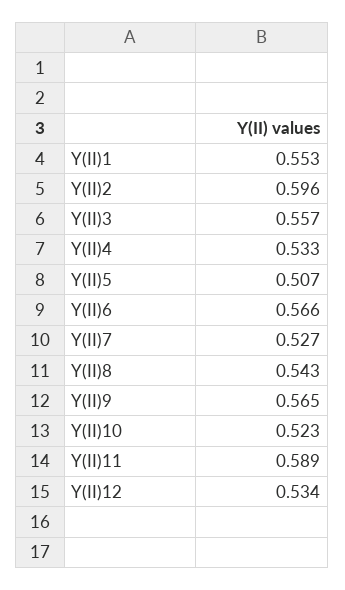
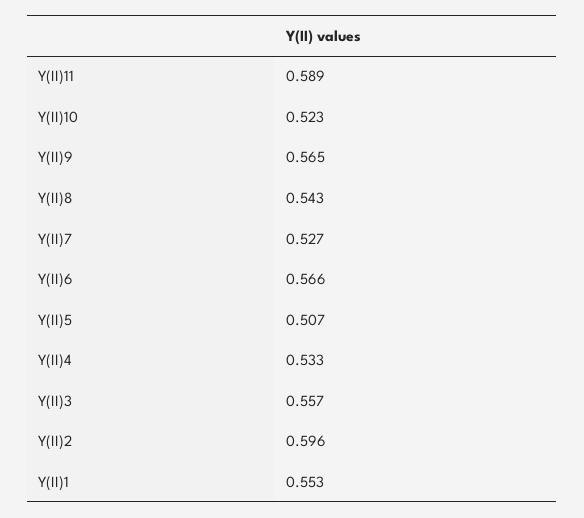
  {
    "Y(II)1": 0.553,
    "Y(II)2": 0.596,
    "Y(II)3": 0.557,
    "Y(II)4": 0.533,
    "Y(II)5": 0.507,
    "Y(II)6": 0.566,
    "Y(II)7": 0.527,
    "Y(II)8": 0.543,
    "Y(II)9": 0.565,
    "Y(II)10": 0.523,
-   "Y(II)11": 0.589,
+   "Y(II)11": 0.589
-   "Y(II)12": 0.534
  }

